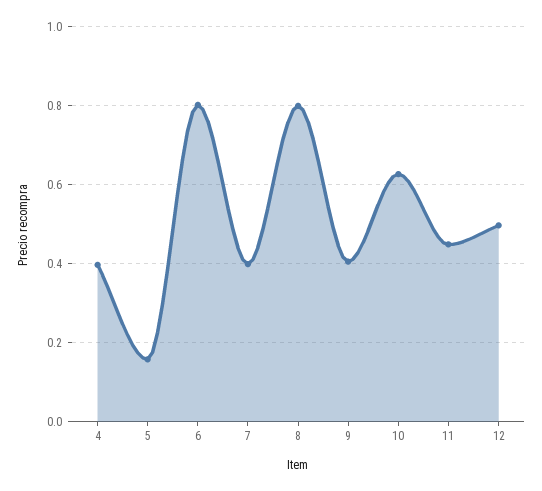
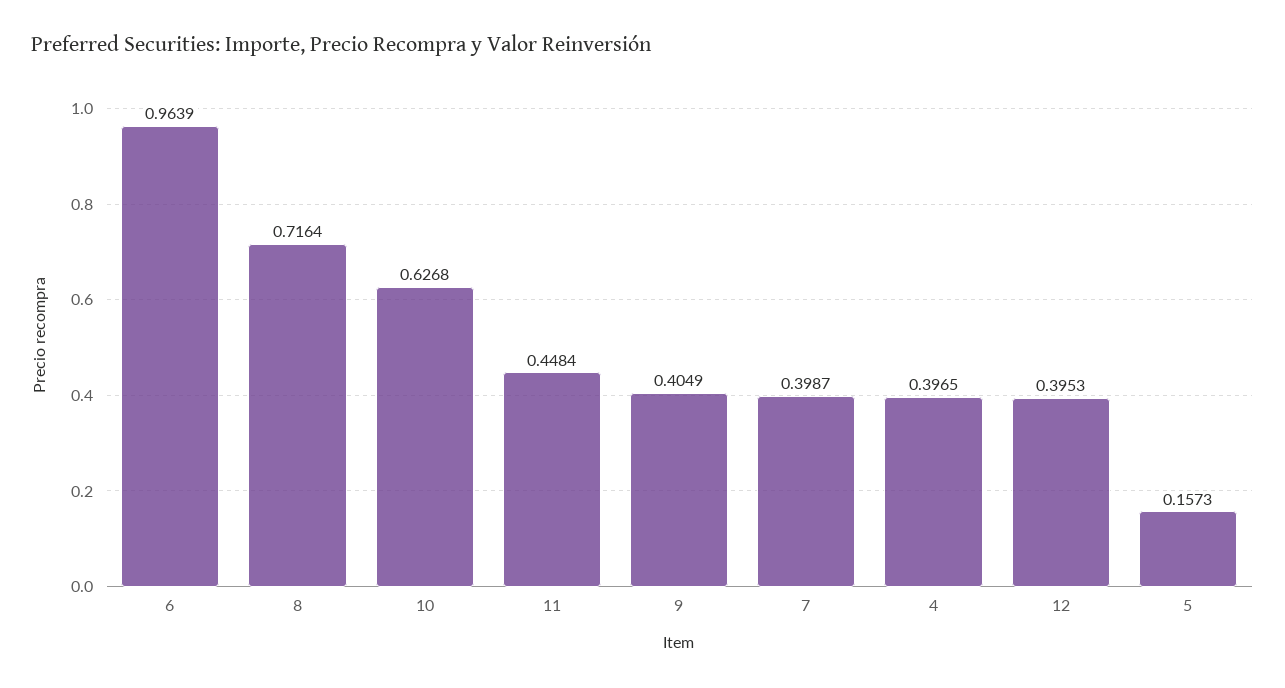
  {
    "4": 0.3965,
    "5": 0.1573,
-   "6": 0.8,
+   "6": 0.9639,
    "7": 0.3987,
-   "8": 0.8,
+   "8": 0.7164,
    "9": 0.4049,
    "10": 0.6268,
    "11": 0.4484,
-   "12": 0.5
+   "12": 0.3953
  }

